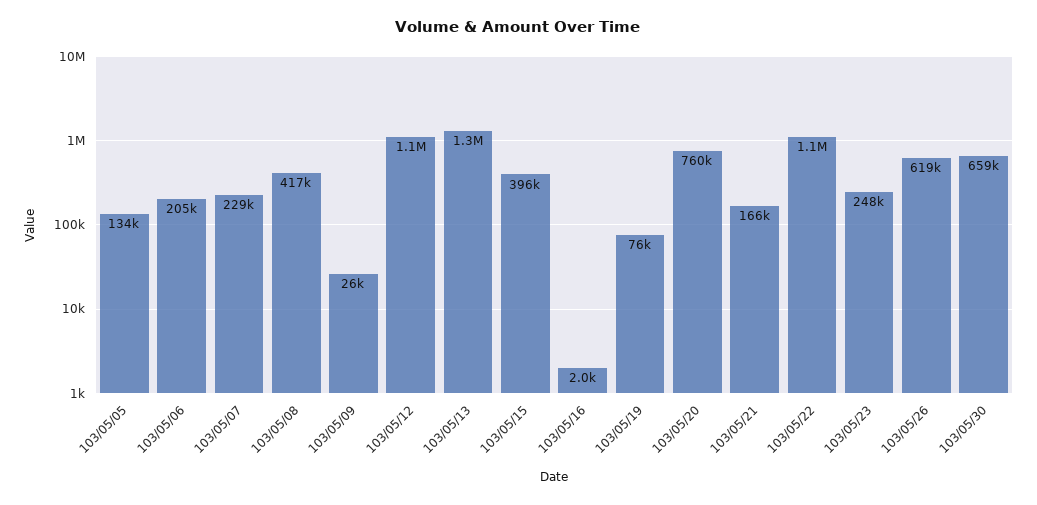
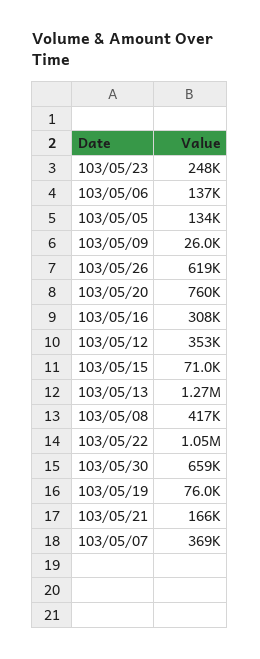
  {
    "103/05/05": 134000,
-   "103/05/06": 205000,
+   "103/05/06": 137000,
-   "103/05/07": 229000,
+   "103/05/07": 369000,
    "103/05/08": 417000,
    "103/05/09": 26000,
-   "103/05/12": 1100000,
+   "103/05/12": 353000,
    "103/05/13": 1270000,
-   "103/05/15": 396000,
+   "103/05/15": 71000,
-   "103/05/16": 2000,
+   "103/05/16": 308000,
    "103/05/19": 76000,
    "103/05/20": 760000,
    "103/05/21": 166000,
    "103/05/22": 1050000,
    "103/05/23": 248000,
    "103/05/26": 619000,
    "103/05/30": 659000
  }

